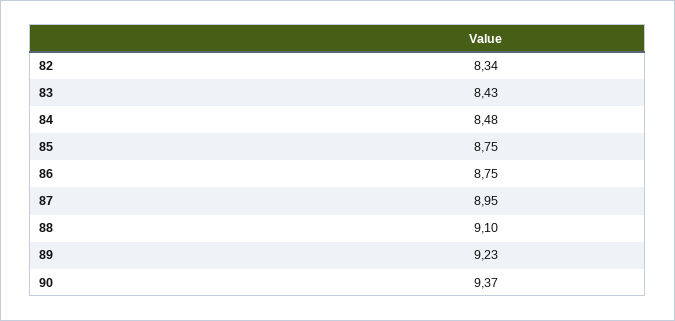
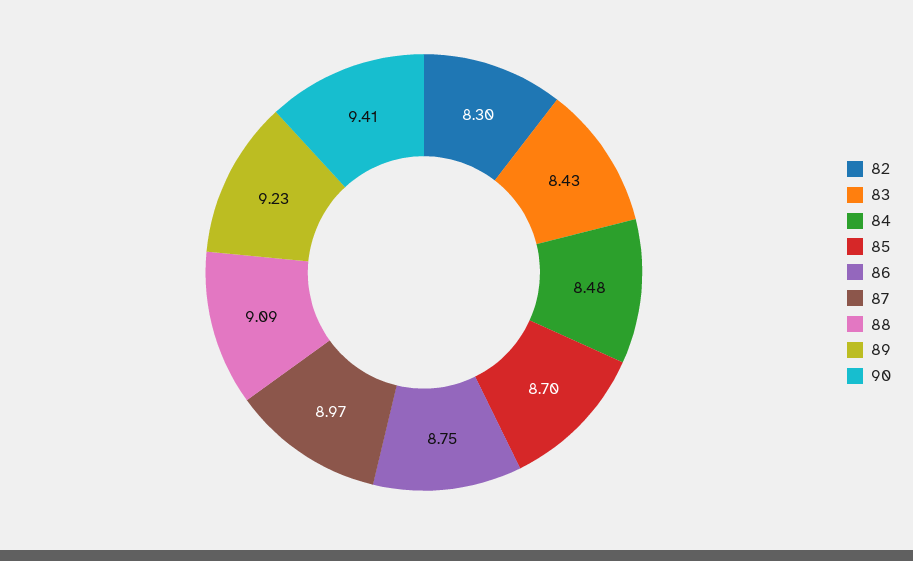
  {
-   "82": 8.34,
+   "82": 8.3,
    "83": 8.43,
    "84": 8.48,
-   "85": 8.75,
+   "85": 8.7,
    "86": 8.75,
-   "87": 8.95,
+   "87": 8.97,
-   "88": 9.1,
+   "88": 9.09,
    "89": 9.23,
-   "90": 9.37
+   "90": 9.41
  }

